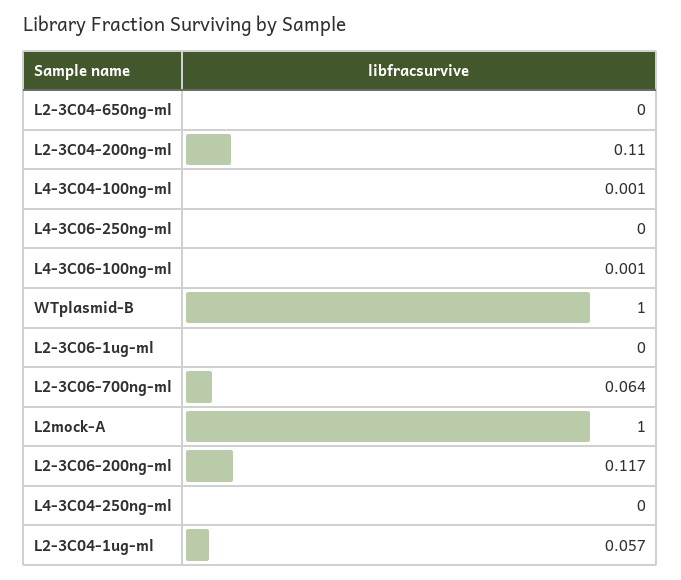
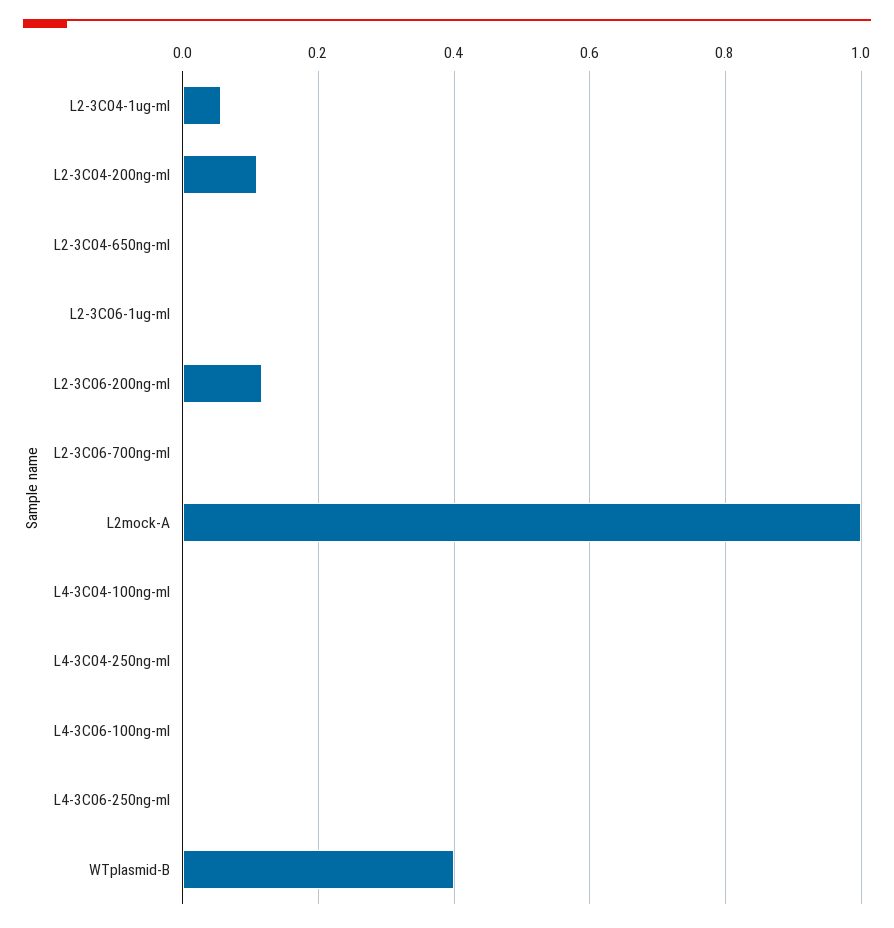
  {
    "L2-3C04-650ng-ml": 0,
    "L2-3C04-200ng-ml": 0.11,
    "L4-3C04-100ng-ml": 0.001,
    "L4-3C06-250ng-ml": 0,
    "L4-3C06-100ng-ml": 0.001,
-   "WTplasmid-B": 1,
+   "WTplasmid-B": 0.4,
    "L2-3C06-1ug-ml": 0,
-   "L2-3C06-700ng-ml": 0.064,
+   "L2-3C06-700ng-ml": 0,
    "L2mock-A": 1,
    "L2-3C06-200ng-ml": 0.117,
    "L4-3C04-250ng-ml": 0,
    "L2-3C04-1ug-ml": 0.057
  }

